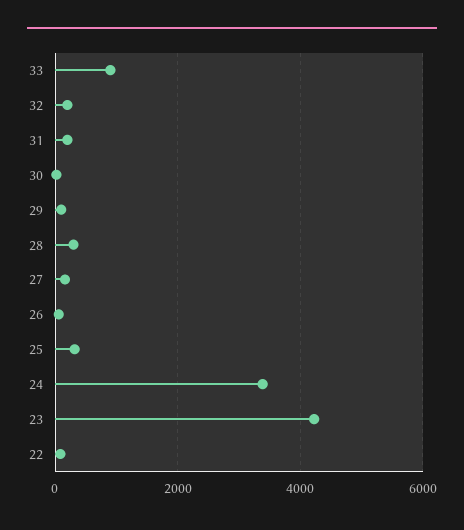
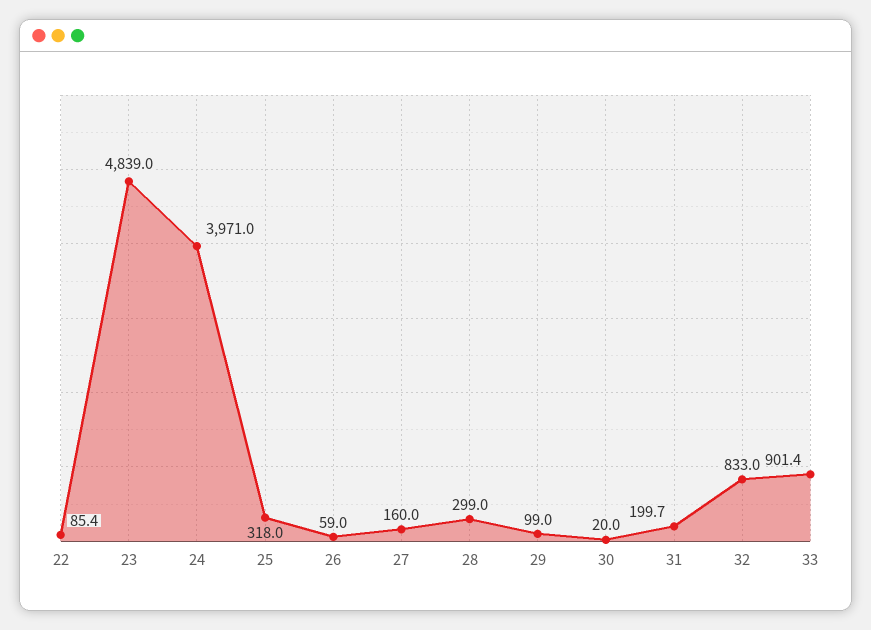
  {
    "33": 901.4,
-   "32": 200,
+   "32": 833,
    "31": 199.7,
    "30": 20,
    "29": 99,
    "28": 299,
    "27": 160,
    "26": 59,
    "25": 318,
-   "24": 3400,
+   "24": 3971,
-   "23": 4200,
+   "23": 4839,
    "22": 85.4
  }

